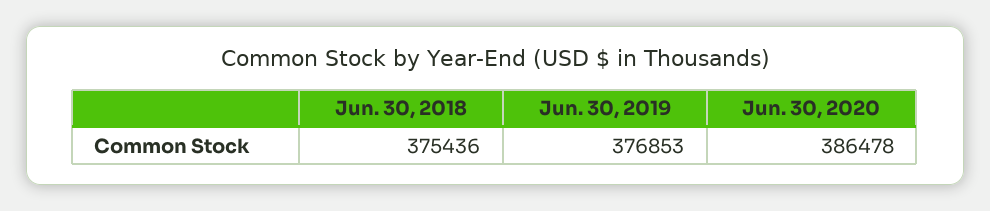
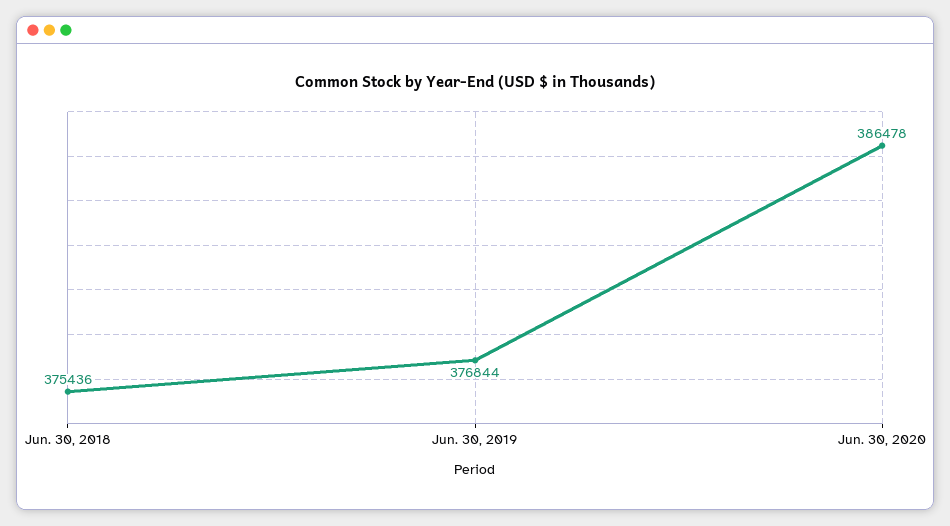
  {
    "Jun. 30, 2018": 375436,
-   "Jun. 30, 2019": 376853,
+   "Jun. 30, 2019": 376844,
    "Jun. 30, 2020": 386478
  }

